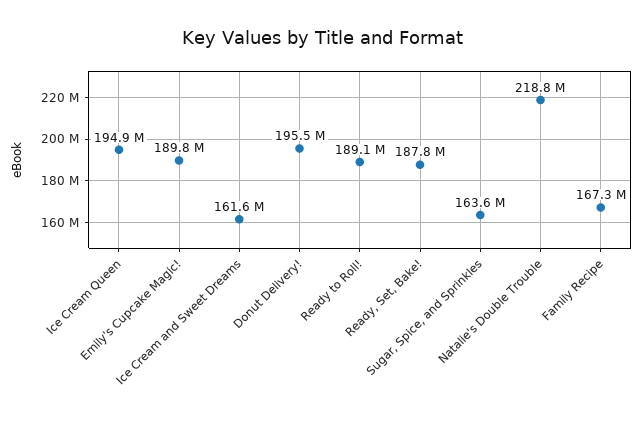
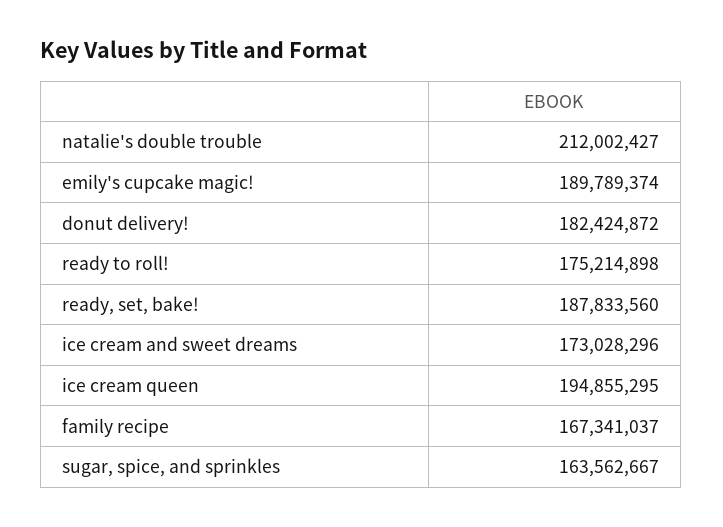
  {
    "Ice Cream Queen": 194855295,
    "Emily's Cupcake Magic!": 189789374,
-   "Ice Cream and Sweet Dreams": 161600000,
+   "Ice Cream and Sweet Dreams": 173028296,
-   "Donut Delivery!": 195500000,
+   "Donut Delivery!": 182424872,
-   "Ready to Roll!": 189100000,
+   "Ready to Roll!": 175214898,
    "Ready, Set, Bake!": 187833560,
    "Sugar, Spice, and Sprinkles": 163562667,
-   "Natalie's Double Trouble": 218800000,
+   "Natalie's Double Trouble": 212002427,
    "Family Recipe": 167341037
  }

